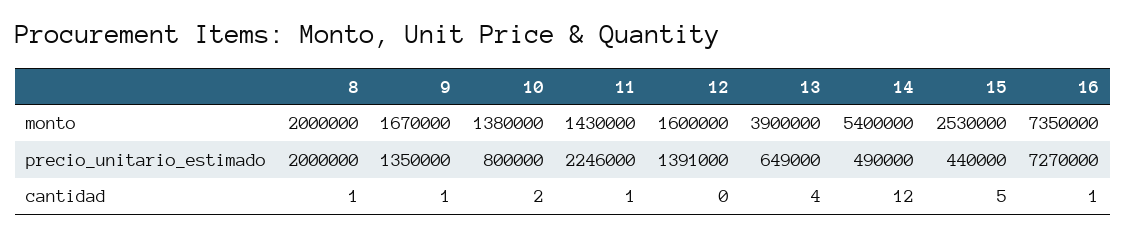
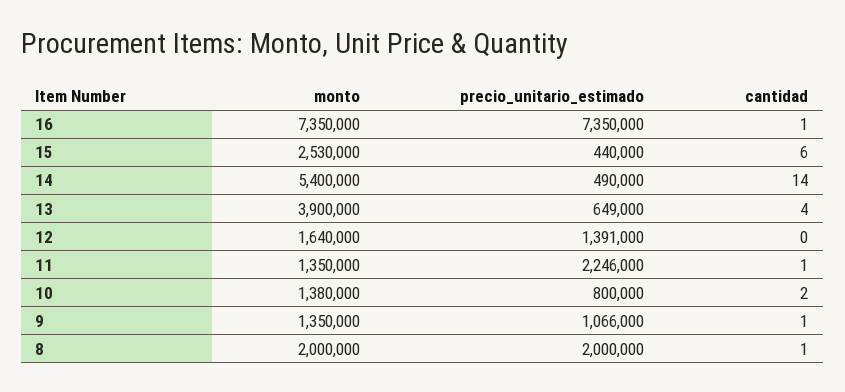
  {
    "8": {
      "monto": 2000000,
      "precio_unitario_estimado": 2000000,
      "cantidad": 1
    },
    "9": {
-     "monto": 1670000,
+     "monto": 1350000,
-     "precio_unitario_estimado": 1350000,
+     "precio_unitario_estimado": 1066000,
      "cantidad": 1
    },
    "10": {
      "monto": 1380000,
      "precio_unitario_estimado": 800000,
      "cantidad": 2
    },
    "11": {
-     "monto": 1430000,
+     "monto": 1350000,
      "precio_unitario_estimado": 2246000,
      "cantidad": 1
    },
    "12": {
-     "monto": 1600000,
+     "monto": 1640000,
      "precio_unitario_estimado": 1391000,
      "cantidad": 0
    },
    "13": {
      "monto": 3900000,
      "precio_unitario_estimado": 649000,
      "cantidad": 4
    },
    "14": {
      "monto": 5400000,
      "precio_unitario_estimado": 490000,
-     "cantidad": 12
+     "cantidad": 14
    },
    "15": {
      "monto": 2530000,
      "precio_unitario_estimado": 440000,
-     "cantidad": 5
+     "cantidad": 6
    },
    "16": {
      "monto": 7350000,
-     "precio_unitario_estimado": 7270000,
+     "precio_unitario_estimado": 7350000,
      "cantidad": 1
    }
  }

